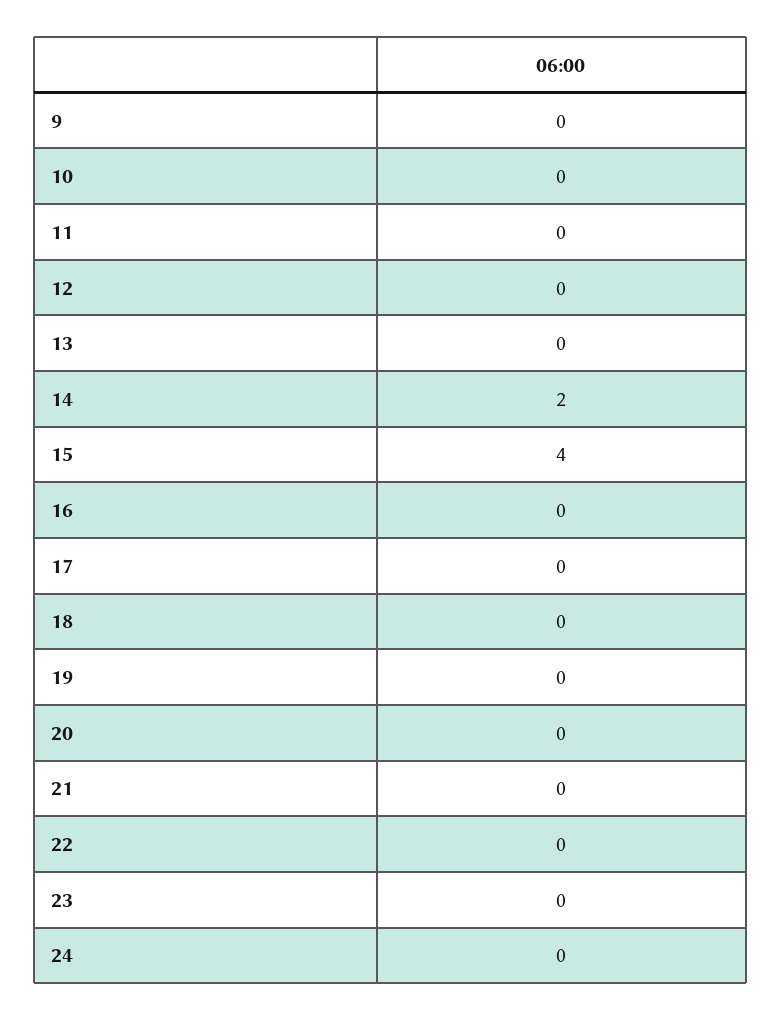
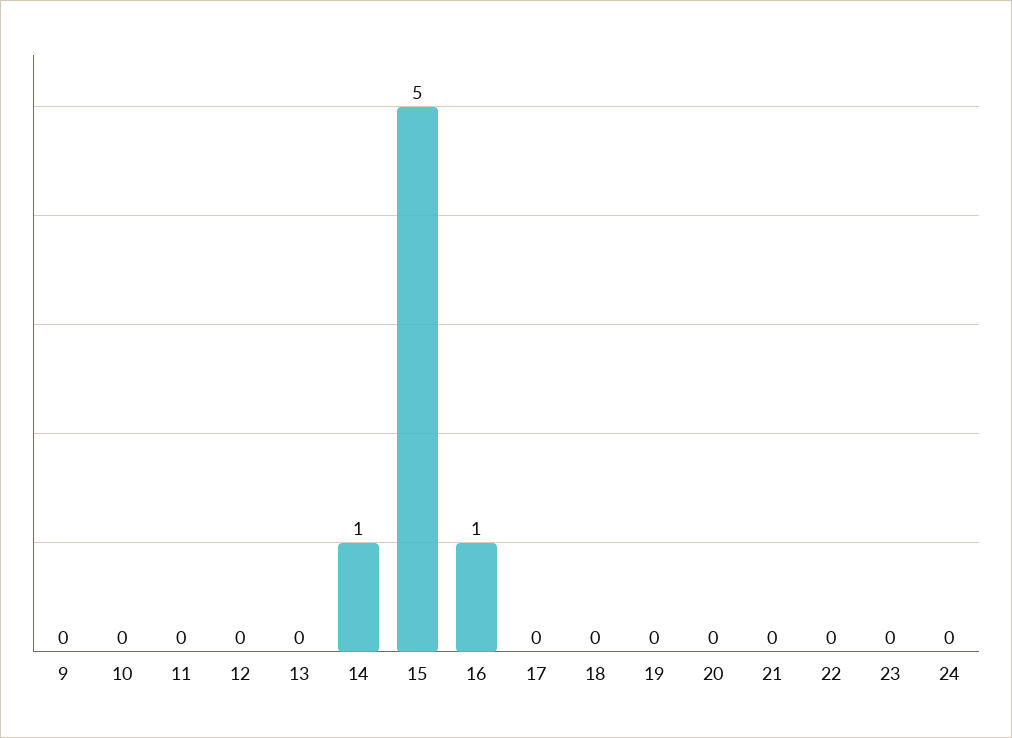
  {
    "9": 0,
    "10": 0,
    "11": 0,
    "12": 0,
    "13": 0,
-   "14": 2,
+   "14": 1,
-   "15": 4,
+   "15": 5,
-   "16": 0,
+   "16": 1,
    "17": 0,
    "18": 0,
    "19": 0,
    "20": 0,
    "21": 0,
    "22": 0,
    "23": 0,
    "24": 0
  }

